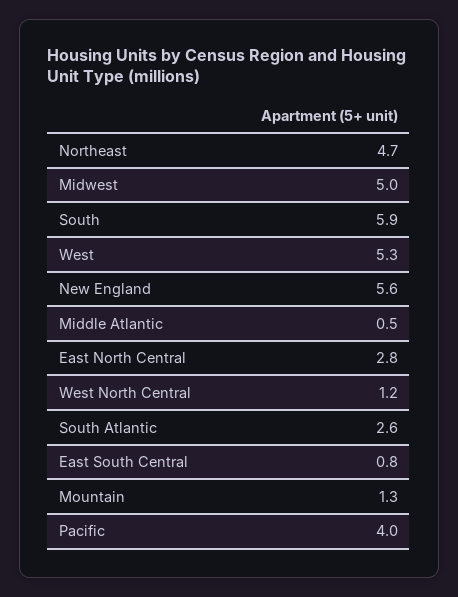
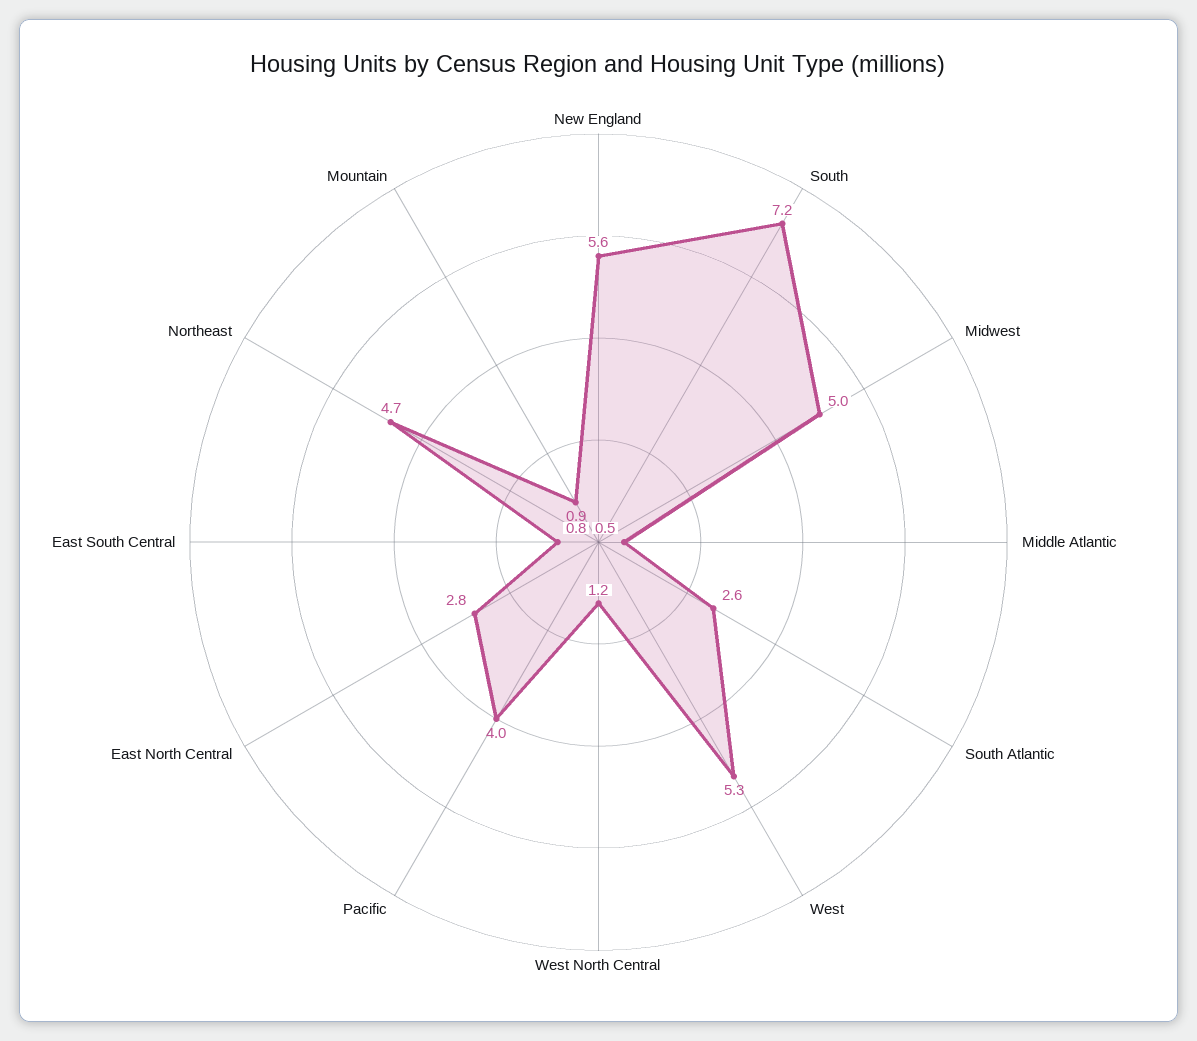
  {
    "Northeast": 4.7,
    "Midwest": 5,
-   "South": 5.9,
+   "South": 7.2,
    "West": 5.3,
    "New England": 5.6,
    "Middle Atlantic": 0.5,
    "East North Central": 2.8,
    "West North Central": 1.2,
    "South Atlantic": 2.6,
    "East South Central": 0.8,
-   "Mountain": 1.3,
+   "Mountain": 0.9,
    "Pacific": 4
  }

